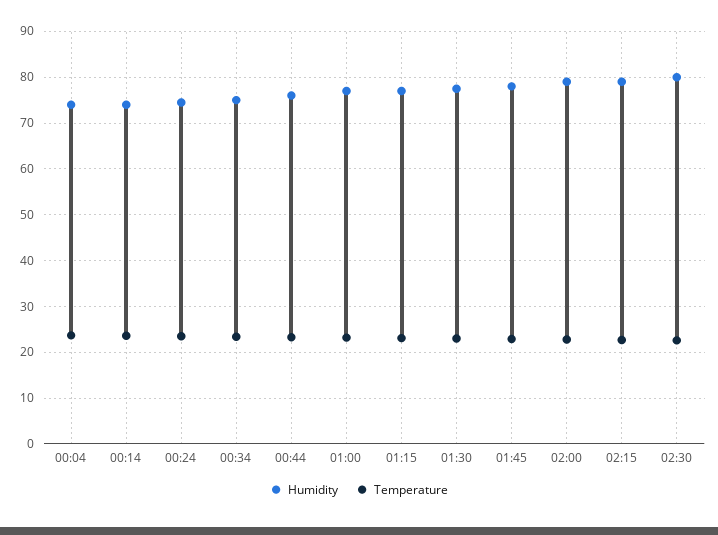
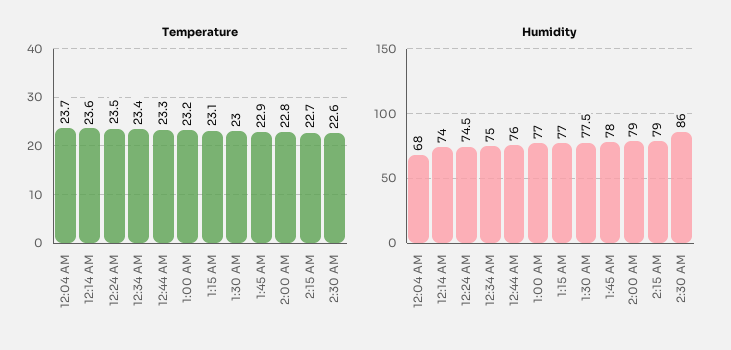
  {
    "Humidity": {
-     "00:04": 74,
+     "00:04": 68,
      "00:14": 74,
      "00:24": 74.5,
      "00:34": 75,
      "00:44": 76,
      "01:00": 77,
      "01:15": 77,
      "01:30": 77.5,
      "01:45": 78,
      "02:00": 79,
      "02:15": 79,
-     "02:30": 80
+     "02:30": 86
    },
    "Temperature": {
      "00:04": 23.7,
      "00:14": 23.6,
      "00:24": 23.5,
      "00:34": 23.4,
      "00:44": 23.3,
      "01:00": 23.2,
      "01:15": 23.1,
      "01:30": 23,
      "01:45": 22.9,
      "02:00": 22.8,
      "02:15": 22.7,
      "02:30": 22.6
    }
  }

